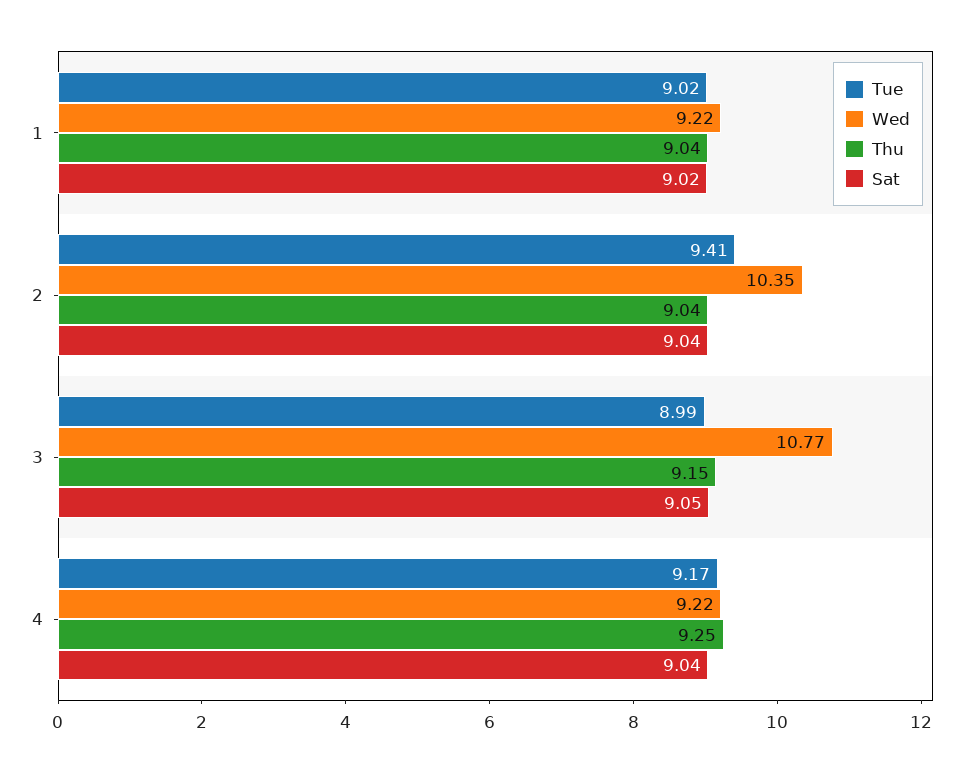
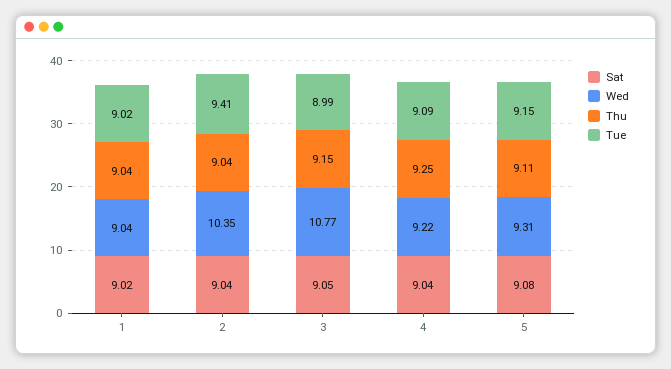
  {
    "Tue": {
      "1": 9.02,
      "2": 9.41,
      "3": 8.99,
-     "4": 9.17
+     "4": 9.09,
+     "5": 9.15
    },
    "Wed": {
-     "1": 9.22,
+     "1": 9.04,
      "2": 10.35,
      "3": 10.77,
-     "4": 9.22
+     "4": 9.22,
+     "5": 9.31
    },
    "Thu": {
      "1": 9.04,
      "2": 9.04,
      "3": 9.15,
-     "4": 9.25
+     "4": 9.25,
+     "5": 9.11
    },
    "Sat": {
      "1": 9.02,
      "2": 9.04,
      "3": 9.05,
-     "4": 9.04
+     "4": 9.04,
+     "5": 9.08
    }
  }

